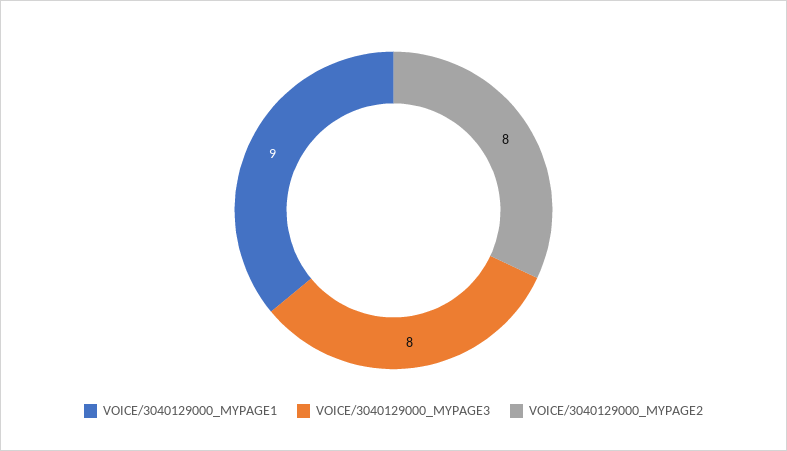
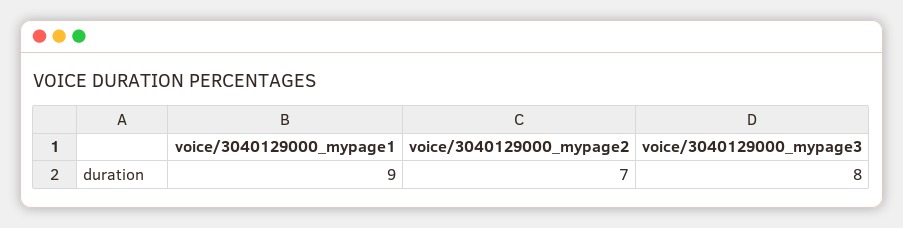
  {
    "VOICE/3040129000_MYPAGE1": 9,
    "VOICE/3040129000_MYPAGE3": 8,
-   "VOICE/3040129000_MYPAGE2": 8
+   "VOICE/3040129000_MYPAGE2": 7
  }

